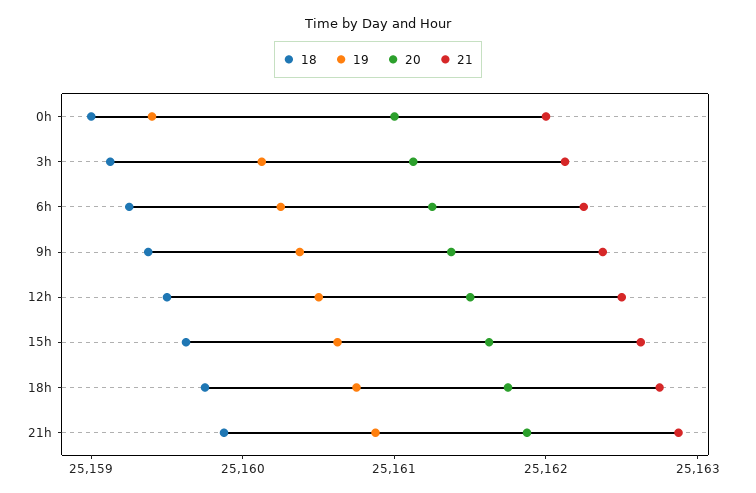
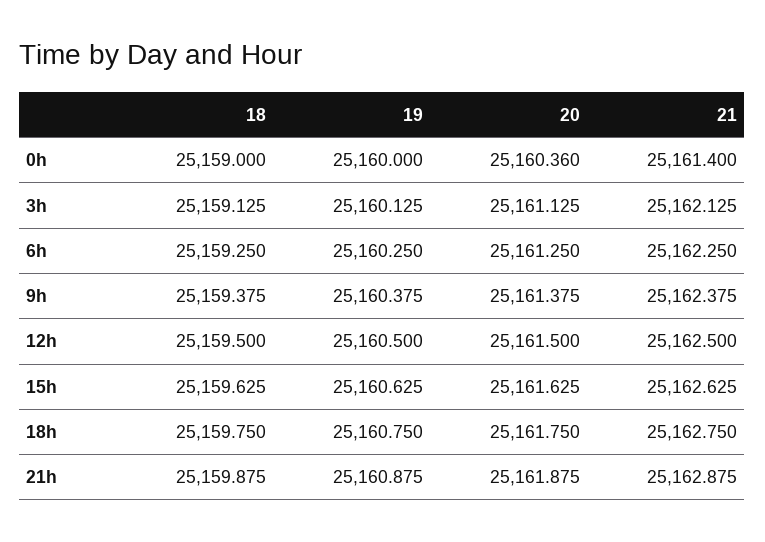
  {
    "18": {
      "0h": 25159,
      "3h": 25159.125,
      "6h": 25159.25,
      "9h": 25159.375,
      "12h": 25159.5,
      "15h": 25159.625,
      "18h": 25159.75,
      "21h": 25159.875
    },
    "19": {
-     "0h": 25159.4,
+     "0h": 25160,
      "3h": 25160.125,
      "6h": 25160.25,
      "9h": 25160.375,
      "12h": 25160.5,
      "15h": 25160.625,
      "18h": 25160.75,
      "21h": 25160.875
    },
    "20": {
-     "0h": 25161,
+     "0h": 25160.36,
      "3h": 25161.125,
      "6h": 25161.25,
      "9h": 25161.375,
      "12h": 25161.5,
      "15h": 25161.625,
      "18h": 25161.75,
      "21h": 25161.875
    },
    "21": {
-     "0h": 25162,
+     "0h": 25161.4,
      "3h": 25162.125,
      "6h": 25162.25,
      "9h": 25162.375,
      "12h": 25162.5,
      "15h": 25162.625,
      "18h": 25162.75,
      "21h": 25162.875
    }
  }

